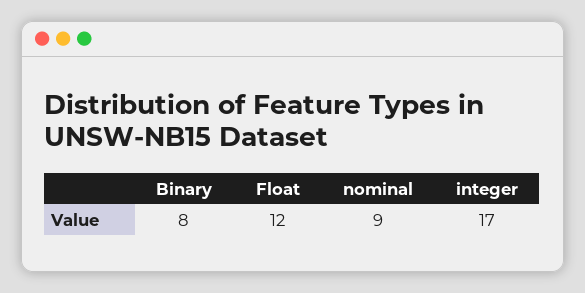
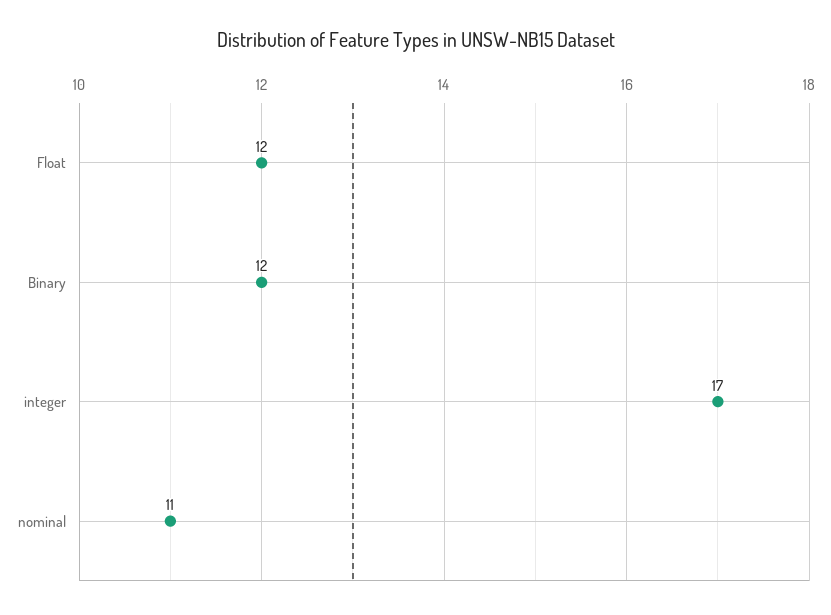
  {
-   "Binary": 8,
+   "Binary": 12,
    "Float": 12,
-   "nominal": 9,
+   "nominal": 11,
    "integer": 17
  }

